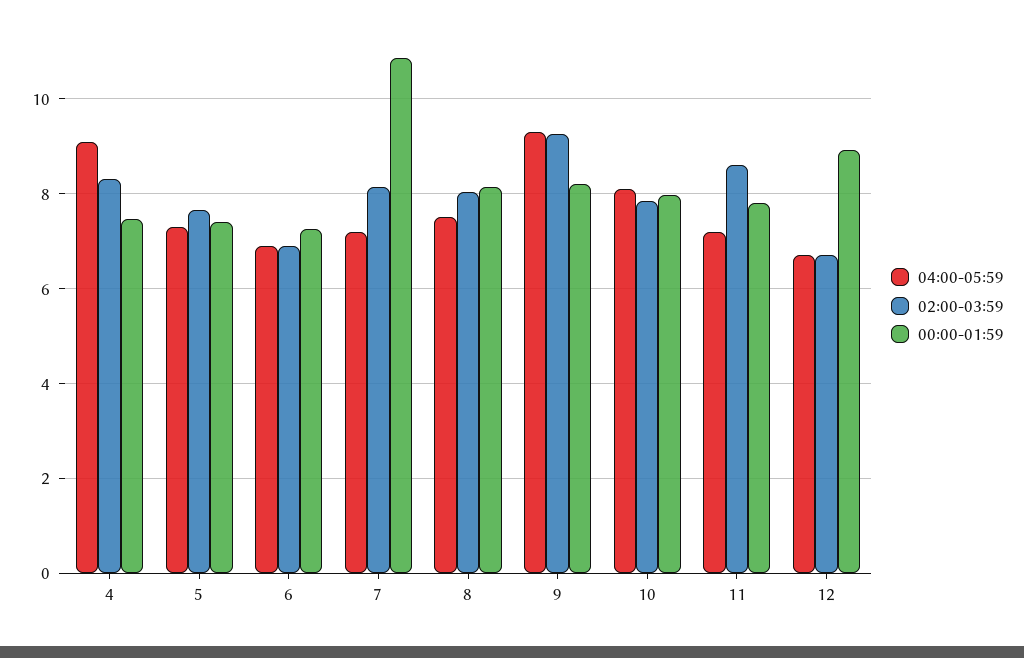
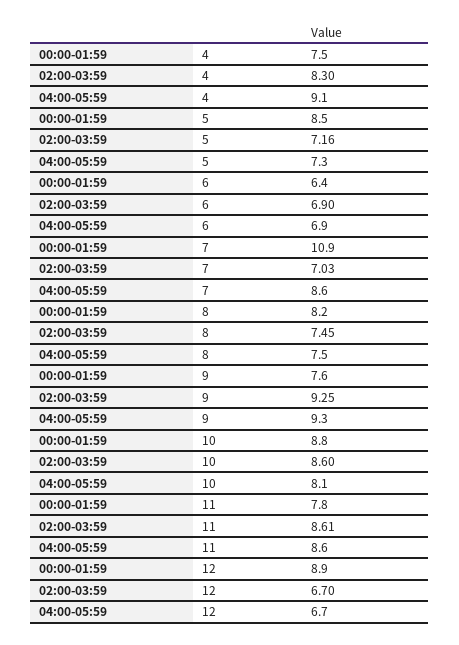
  {
    "04:00-05:59": {
      "4": 9.1,
      "5": 7.3,
      "6": 6.9,
-     "7": 7.2,
+     "7": 8.6,
      "8": 7.5,
      "9": 9.3,
      "10": 8.1,
-     "11": 7.2,
+     "11": 8.6,
      "12": 6.7
    },
    "02:00-03:59": {
      "4": 8.3,
-     "5": 7.6,
+     "5": 7.16,
      "6": 6.9,
-     "7": 8.2,
+     "7": 7.03,
-     "8": 8,
+     "8": 7.45,
      "9": 9.25,
-     "10": 7.8,
+     "10": 8.6,
      "11": 8.61,
      "12": 6.7
    },
    "00:00-01:59": {
      "4": 7.5,
-     "5": 7.4,
+     "5": 8.5,
-     "6": 7.2,
+     "6": 6.4,
      "7": 10.9,
      "8": 8.2,
-     "9": 8.2,
+     "9": 7.6,
-     "10": 8,
+     "10": 8.8,
      "11": 7.8,
      "12": 8.9
    }
  }

